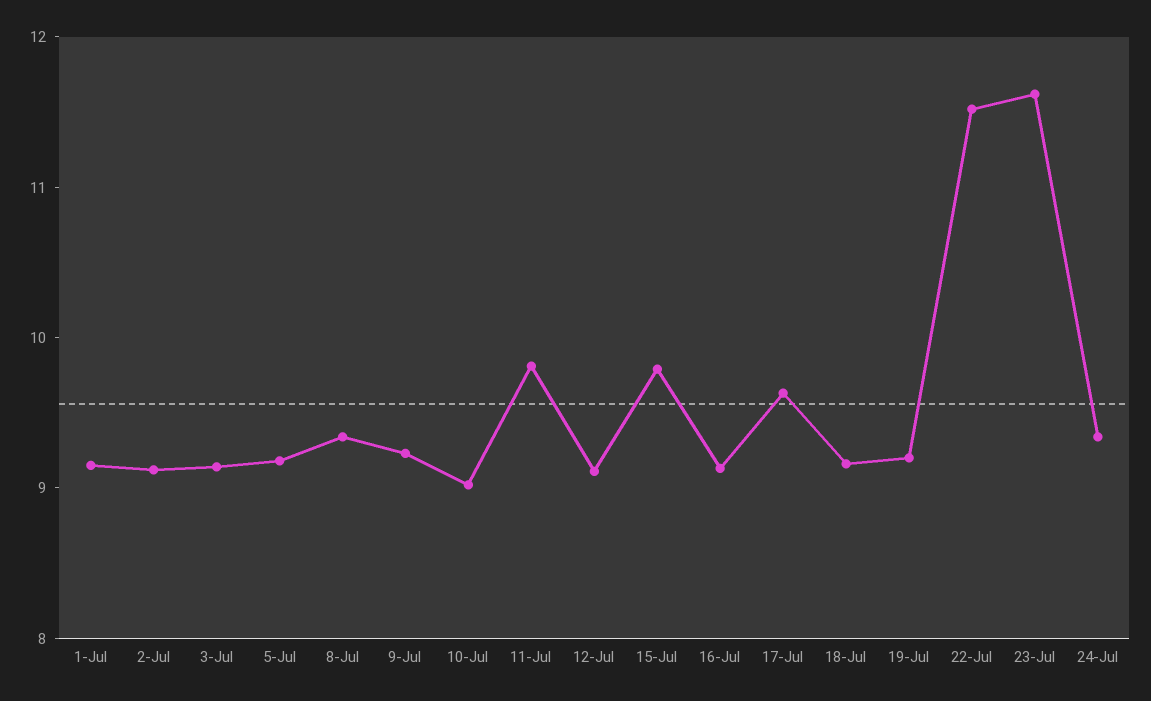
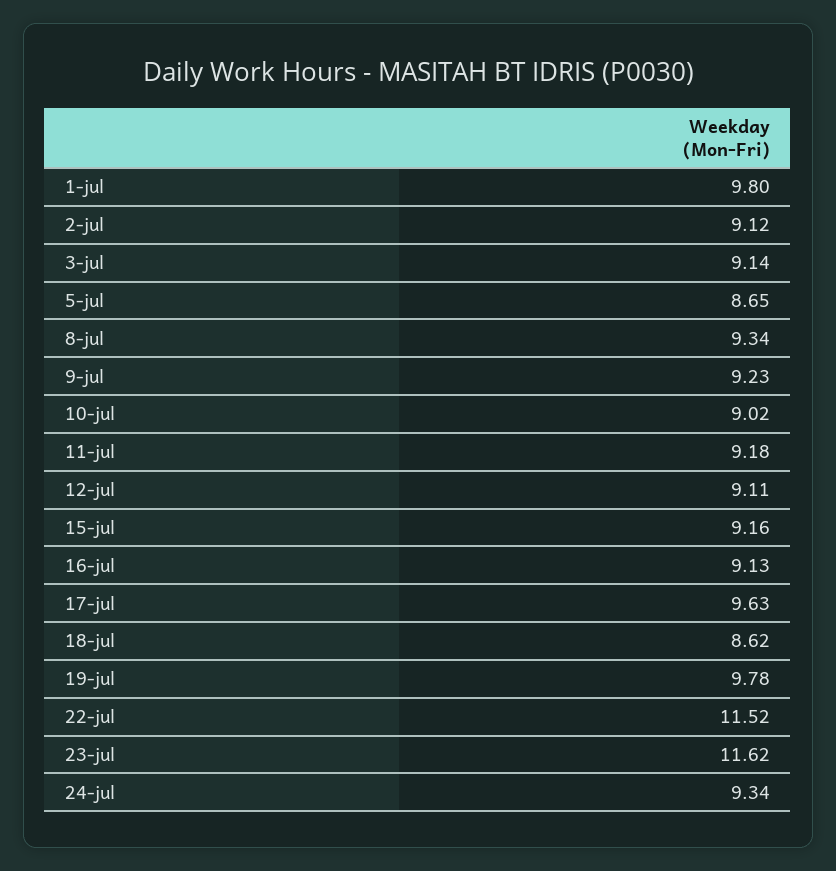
  {
-   "1-Jul": 9.2,
+   "1-Jul": 9.8,
    "2-Jul": 9.12,
    "3-Jul": 9.14,
-   "5-Jul": 9.2,
+   "5-Jul": 8.65,
    "8-Jul": 9.34,
    "9-Jul": 9.23,
    "10-Jul": 9.02,
-   "11-Jul": 9.8,
+   "11-Jul": 9.18,
    "12-Jul": 9.11,
-   "15-Jul": 9.8,
+   "15-Jul": 9.16,
    "16-Jul": 9.13,
    "17-Jul": 9.63,
-   "18-Jul": 9.2,
+   "18-Jul": 8.62,
-   "19-Jul": 9.2,
+   "19-Jul": 9.78,
    "22-Jul": 11.52,
    "23-Jul": 11.62,
    "24-Jul": 9.34
  }

